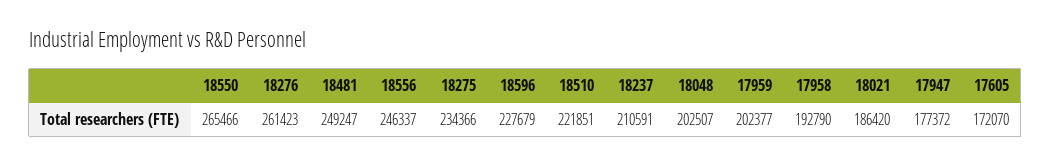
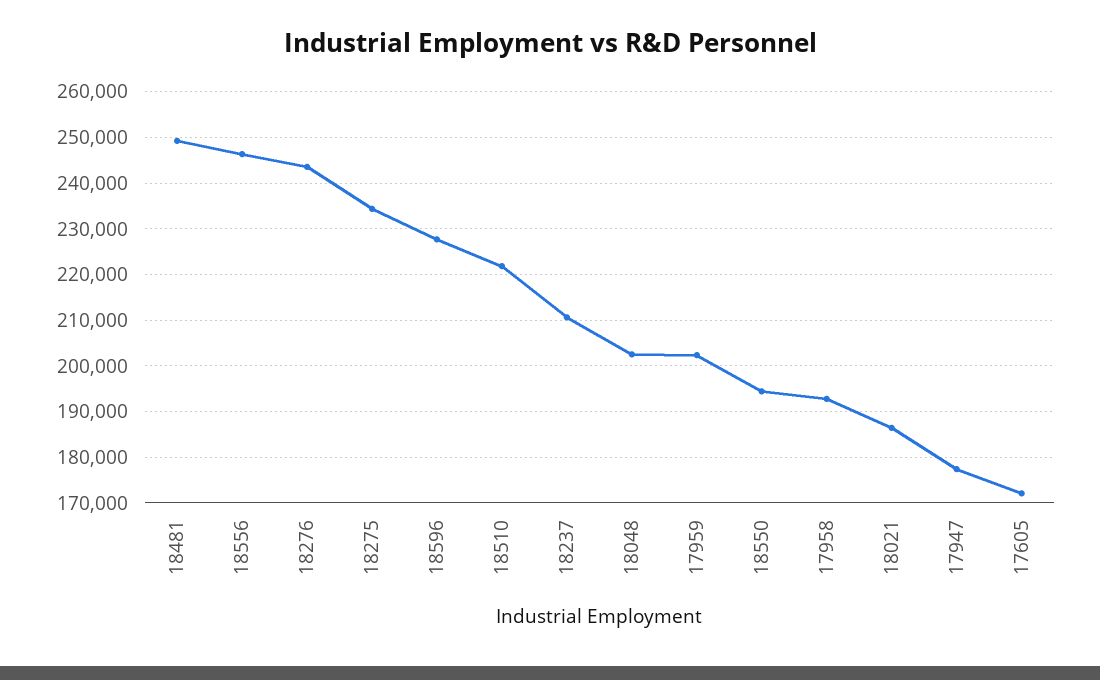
  {
-   "18550": 265466,
+   "18550": 194000,
-   "18276": 261423,
+   "18276": 244000,
    "18481": 249247,
    "18556": 246337,
    "18275": 234366,
    "18596": 227679,
    "18510": 221851,
    "18237": 210591,
    "18048": 202507,
    "17959": 202377,
    "17958": 192790,
    "18021": 186420,
    "17947": 177372,
    "17605": 172070
  }

